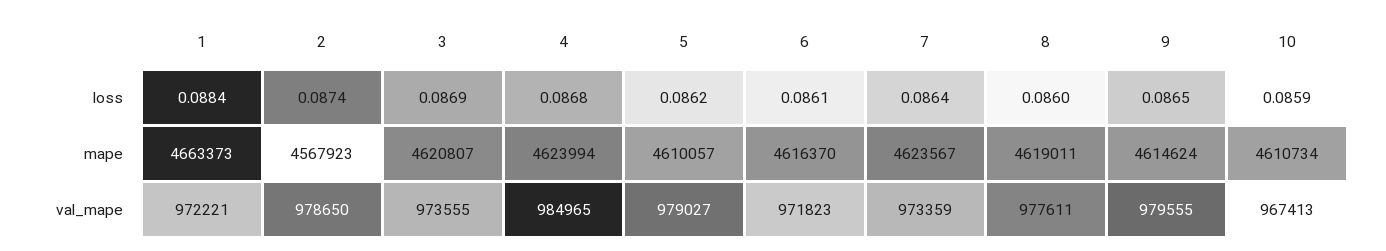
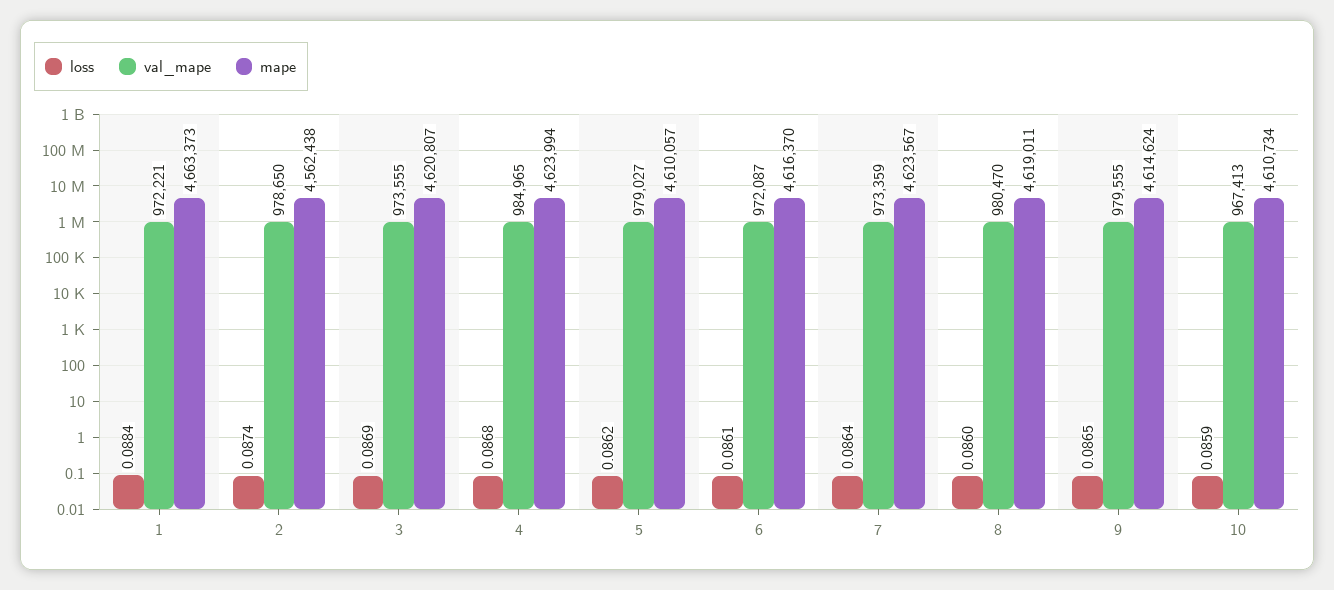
  {
    "loss": {
      "1": 0.0884,
      "2": 0.0874,
      "3": 0.0869,
      "4": 0.0868,
      "5": 0.0862,
      "6": 0.0861,
      "7": 0.0864,
      "8": 0.086,
      "9": 0.0865,
      "10": 0.0859
    },
    "mape": {
      "1": 4663373,
-     "2": 4567923,
+     "2": 4562438,
      "3": 4620807,
      "4": 4623994,
      "5": 4610057,
      "6": 4616370,
      "7": 4623567,
      "8": 4619011,
      "9": 4614624,
      "10": 4610734
    },
    "val_mape": {
      "1": 972221,
      "2": 978650,
      "3": 973555,
      "4": 984965,
      "5": 979027,
-     "6": 971823,
+     "6": 972087,
      "7": 973359,
-     "8": 977611,
+     "8": 980470,
      "9": 979555,
      "10": 967413
    }
  }

